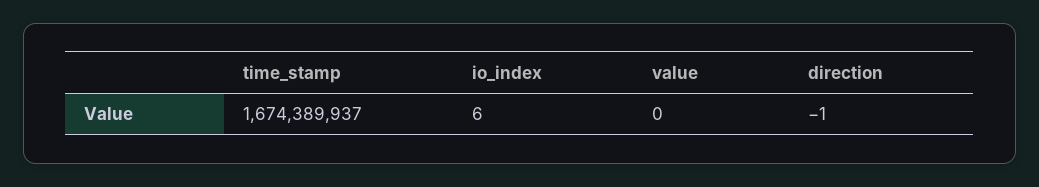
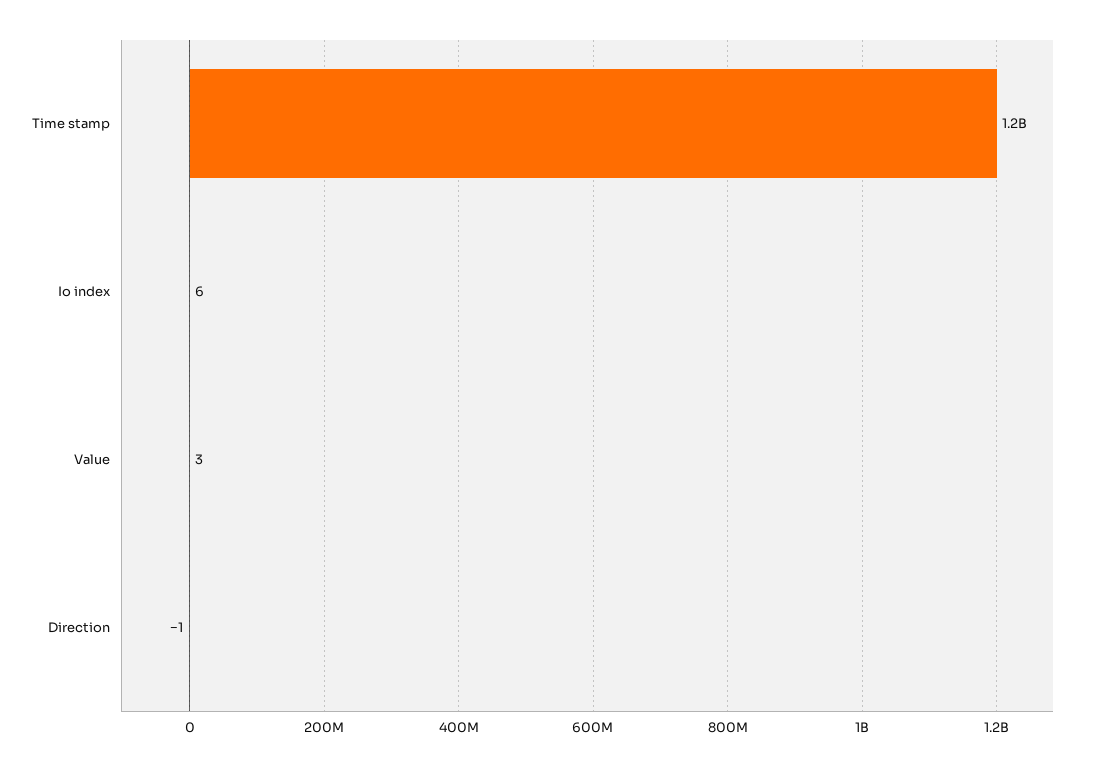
  {
-   "time_stamp": 1674389937,
+   "time_stamp": 1200000000,
    "io_index": 6,
-   "value": 0,
+   "value": 3,
    "direction": -1
  }

